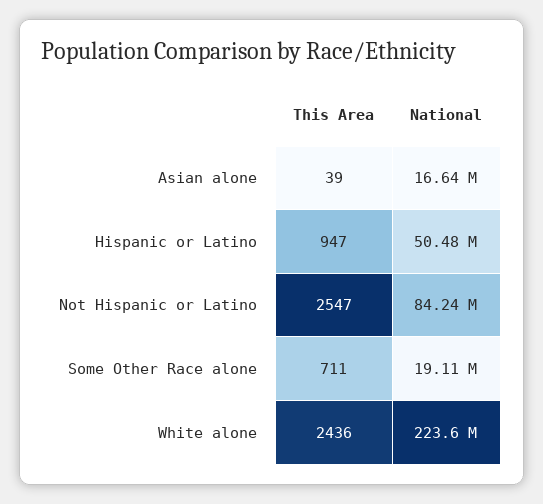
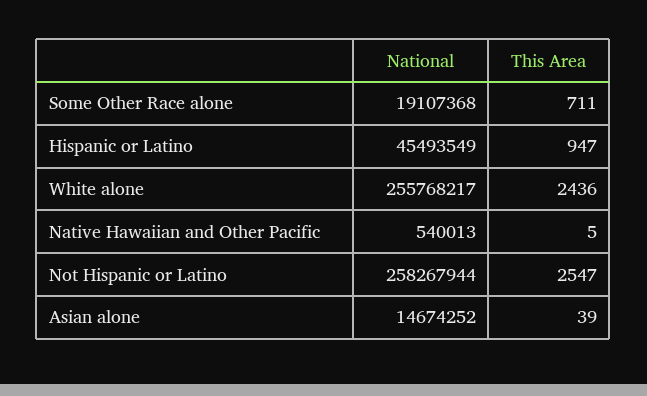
  {
    "This Area": {
      "Asian alone": 39,
      "Hispanic or Latino": 947,
      "Not Hispanic or Latino": 2547,
      "Some Other Race alone": 711,
-     "White alone": 2436
+     "White alone": 2436,
+     "Native Hawaiian and Other Pacific": 5
    },
    "National": {
-     "Asian alone": 16640000,
+     "Asian alone": 14674252,
-     "Hispanic or Latino": 50480000,
+     "Hispanic or Latino": 45493549,
-     "Not Hispanic or Latino": 84240000,
+     "Not Hispanic or Latino": 258267944,
      "Some Other Race alone": 19107368,
-     "White alone": 223600000
+     "White alone": 255768217,
+     "Native Hawaiian and Other Pacific": 540013
    }
  }

